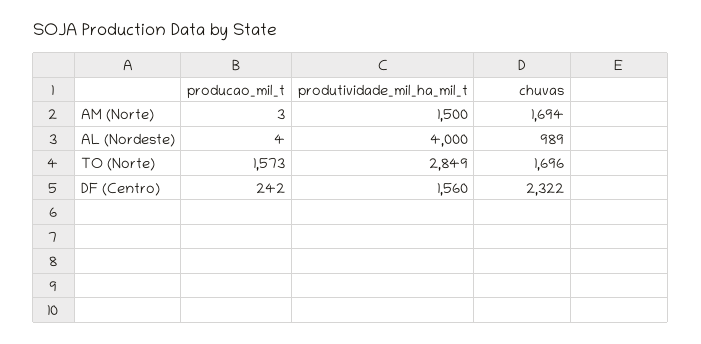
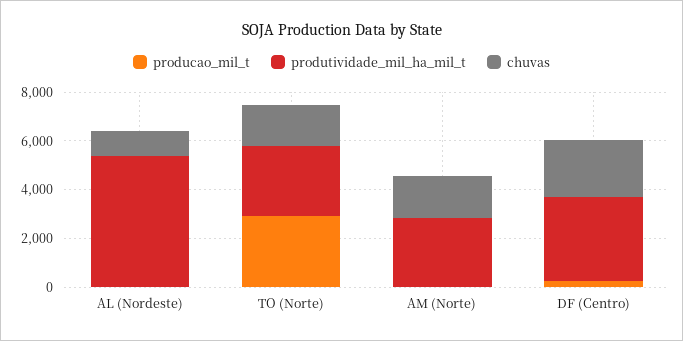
  {
    "producao_mil_t": {
      "AM (Norte)": 3,
      "AL (Nordeste)": 4,
-     "TO (Norte)": 1573,
+     "TO (Norte)": 3000,
      "DF (Centro)": 242
    },
    "produtividade_mil_ha_mil_t": {
-     "AM (Norte)": 1500,
+     "AM (Norte)": 3000,
-     "AL (Nordeste)": 4000,
+     "AL (Nordeste)": 5500,
      "TO (Norte)": 2849,
-     "DF (Centro)": 1560
+     "DF (Centro)": 3500
    },
    "chuvas": {
      "AM (Norte)": 1694,
      "AL (Nordeste)": 989,
      "TO (Norte)": 1696,
      "DF (Centro)": 2322
    }
  }

